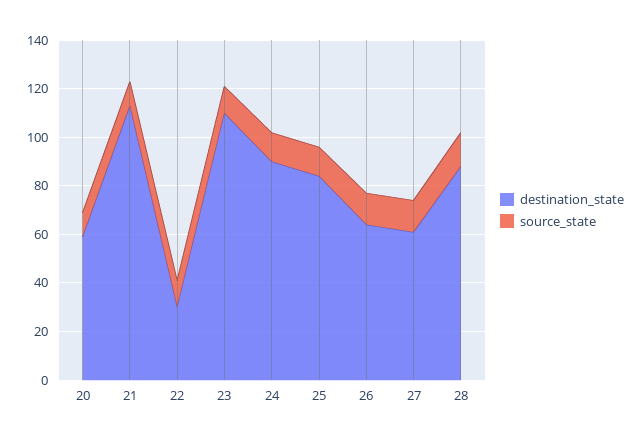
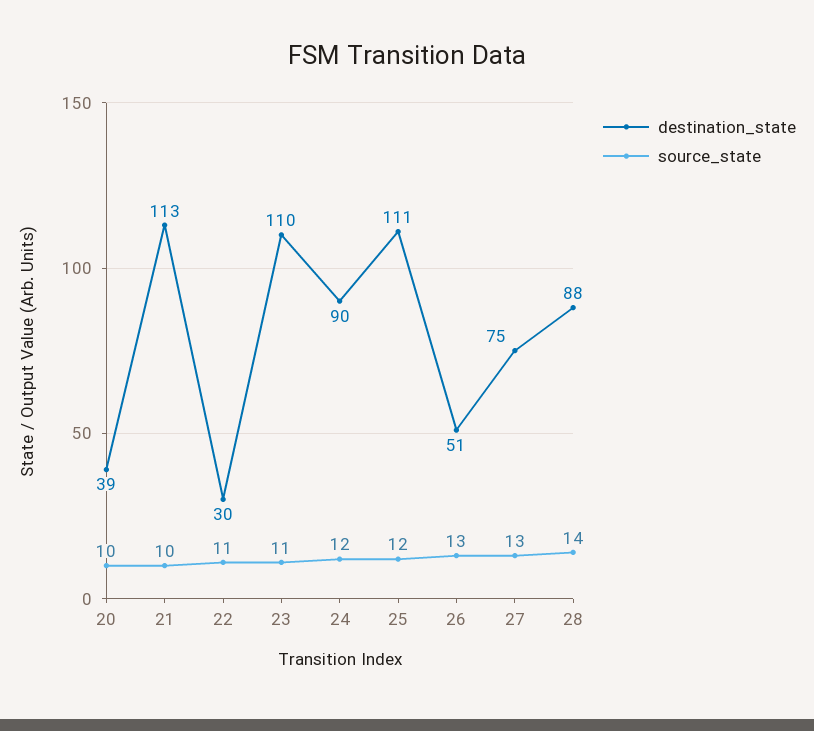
  {
    "destination_state": {
-     "20": 60,
+     "20": 39,
      "21": 113,
      "22": 30,
      "23": 110,
      "24": 90,
-     "25": 85,
+     "25": 111,
-     "26": 65,
+     "26": 51,
-     "27": 60,
+     "27": 75,
      "28": 88
    },
    "source_state": {
      "20": 10,
      "21": 10,
      "22": 11,
      "23": 11,
      "24": 12,
      "25": 12,
      "26": 13,
      "27": 13,
      "28": 14
    }
  }

